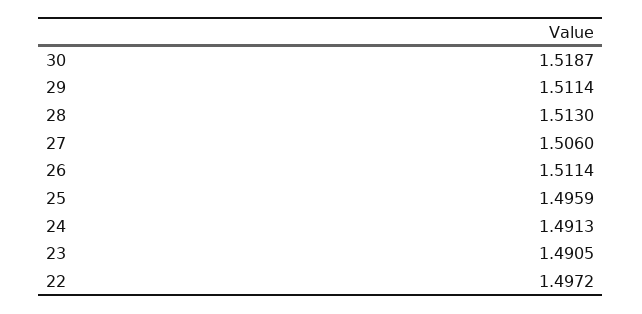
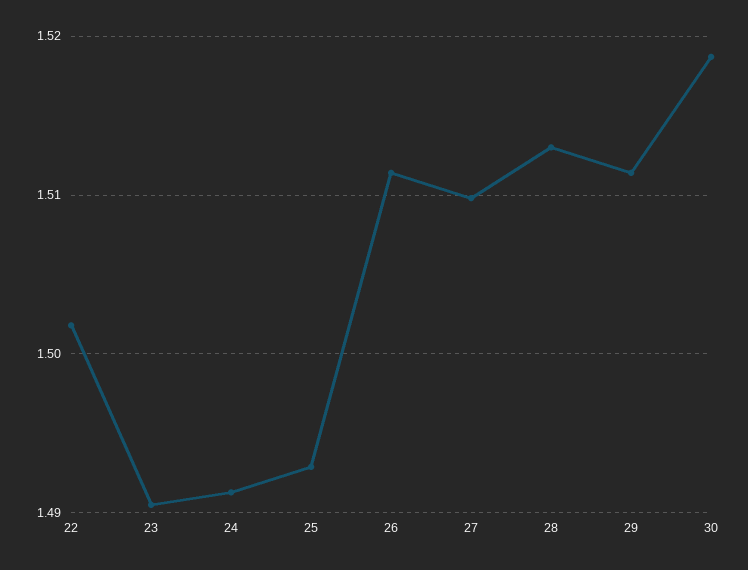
  {
    "30": 1.5187,
    "29": 1.5114,
    "28": 1.513,
-   "27": 1.506,
+   "27": 1.51,
    "26": 1.5114,
-   "25": 1.4959,
+   "25": 1.493,
    "24": 1.4913,
    "23": 1.4905,
-   "22": 1.4972
+   "22": 1.502
  }

